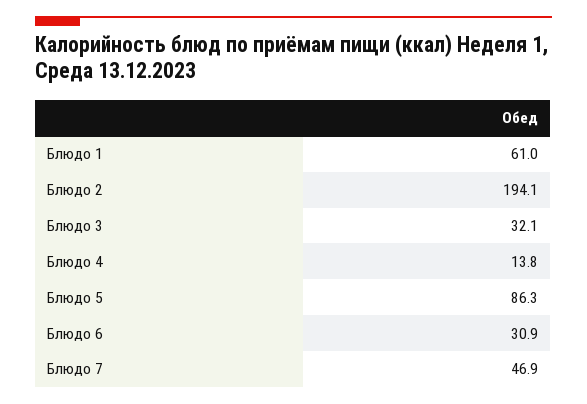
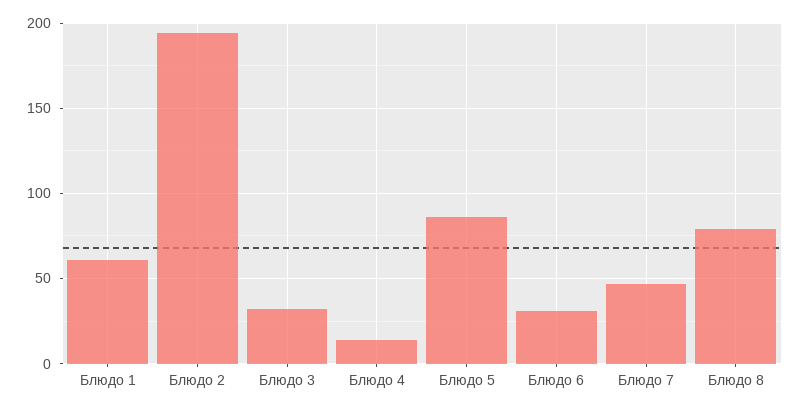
  {
    "Блюдо 1": 61,
    "Блюдо 2": 194.1,
    "Блюдо 3": 32.1,
    "Блюдо 4": 13.8,
    "Блюдо 5": 86.3,
    "Блюдо 6": 30.9,
-   "Блюдо 7": 46.9
+   "Блюдо 7": 46.9,
+   "Блюдо 8": 80
  }

